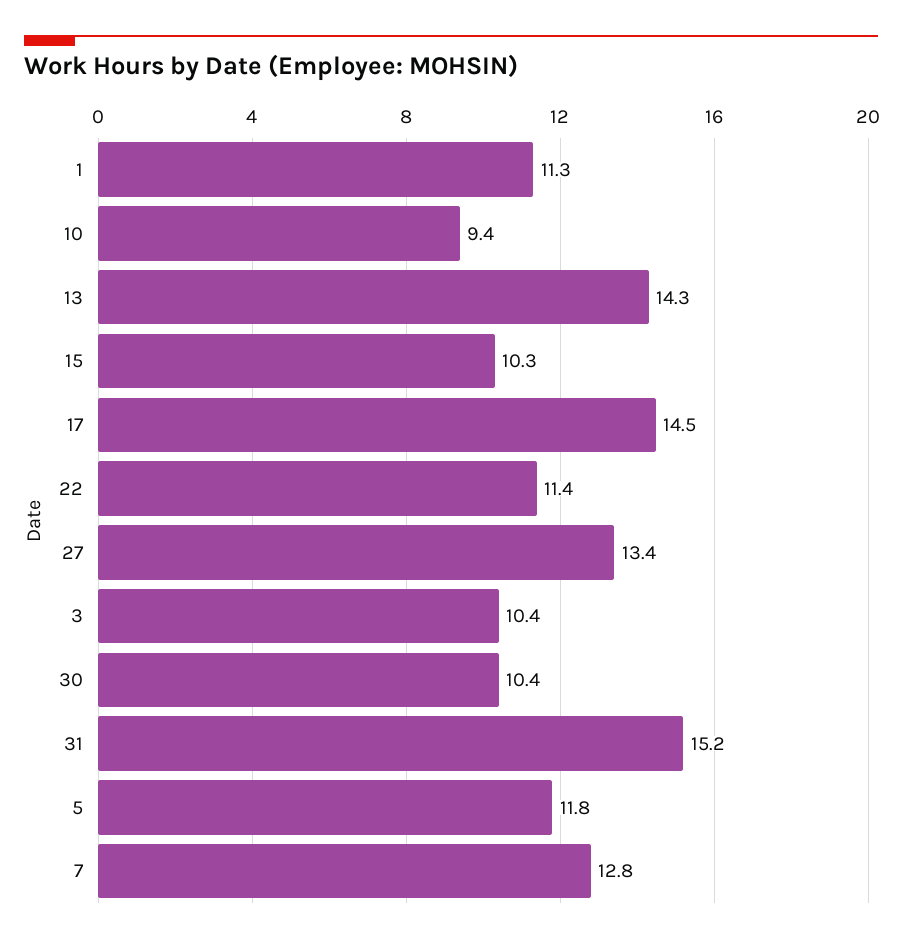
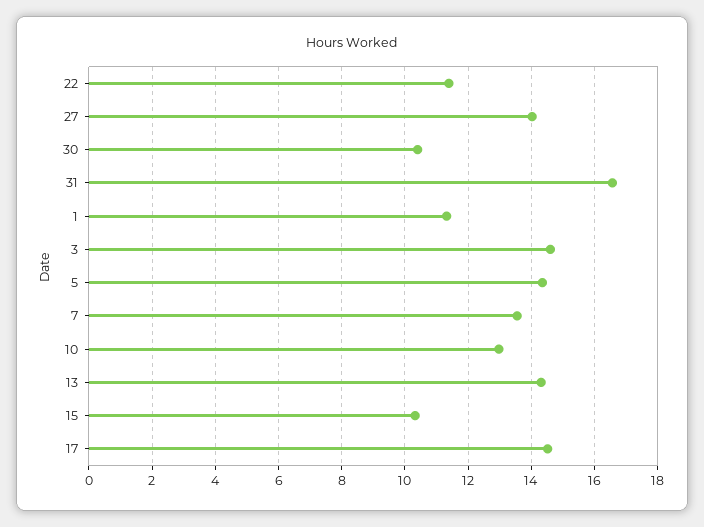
  {
    "1": 11.3,
-   "10": 9.4,
+   "10": 13,
    "13": 14.3,
    "15": 10.3,
    "17": 14.5,
    "22": 11.4,
-   "27": 13.4,
+   "27": 14,
-   "3": 10.4,
+   "3": 14.6,
    "30": 10.4,
-   "31": 15.2,
+   "31": 16.6,
-   "5": 11.8,
+   "5": 14.4,
-   "7": 12.8
+   "7": 13.6
  }

